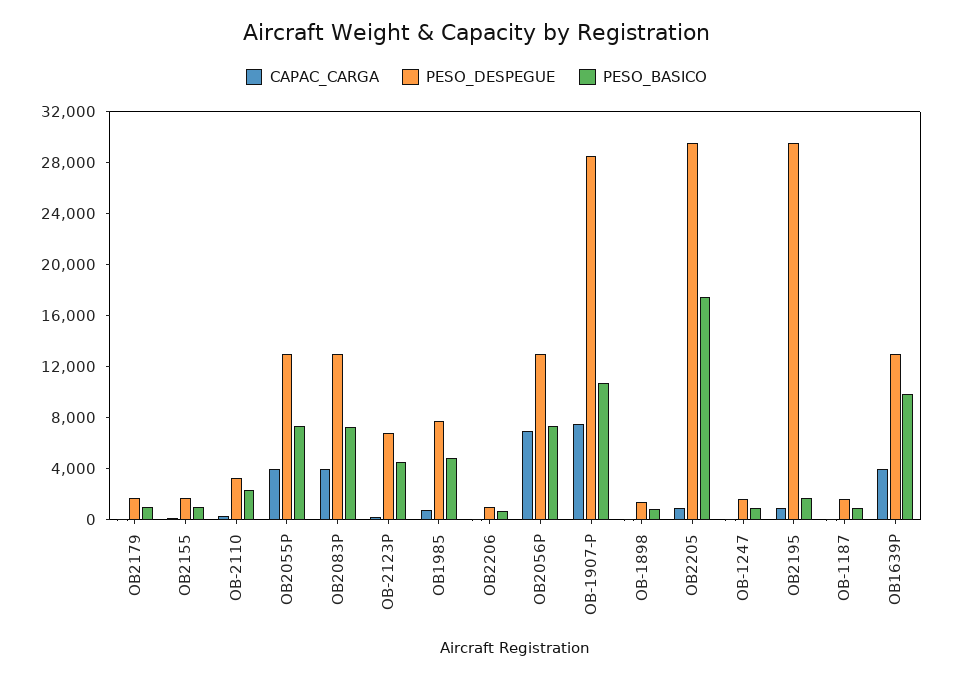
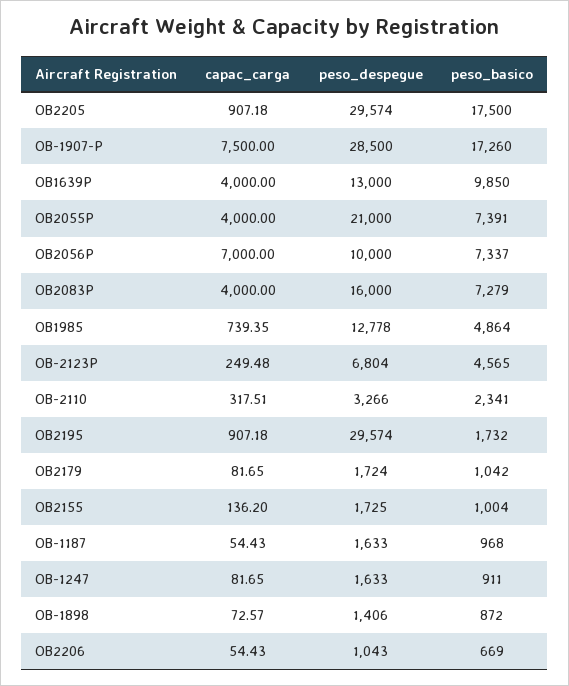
  {
    "CAPAC_CARGA": {
      "OB2179": 81.65,
      "OB2155": 136.2,
      "OB-2110": 317.51,
      "OB2055P": 4000,
      "OB2083P": 4000,
      "OB-2123P": 249.48,
      "OB1985": 739.35,
      "OB2206": 54.43,
      "OB2056P": 7000,
      "OB-1907-P": 7500,
      "OB-1898": 72.57,
      "OB2205": 907.18,
      "OB-1247": 81.65,
      "OB2195": 907.18,
      "OB-1187": 54.43,
      "OB1639P": 4000
    },
    "PESO_DESPEGUE": {
      "OB2179": 1724,
      "OB2155": 1725,
      "OB-2110": 3266,
-     "OB2055P": 13000,
+     "OB2055P": 21000,
-     "OB2083P": 13000,
+     "OB2083P": 16000,
      "OB-2123P": 6804,
-     "OB1985": 8000,
+     "OB1985": 12778,
      "OB2206": 1043,
-     "OB2056P": 13000,
+     "OB2056P": 10000,
      "OB-1907-P": 28500,
      "OB-1898": 1406,
      "OB2205": 29574,
      "OB-1247": 1633,
      "OB2195": 29574,
      "OB-1187": 1633,
      "OB1639P": 13000
    },
    "PESO_BASICO": {
      "OB2179": 1042,
      "OB2155": 1004,
      "OB-2110": 2341,
      "OB2055P": 7391,
      "OB2083P": 7279,
      "OB-2123P": 4565,
      "OB1985": 4864,
      "OB2206": 669,
      "OB2056P": 7337,
-     "OB-1907-P": 11000,
+     "OB-1907-P": 17260,
      "OB-1898": 872,
      "OB2205": 17500,
      "OB-1247": 911,
      "OB2195": 1732,
      "OB-1187": 968,
      "OB1639P": 9850
    }
  }

